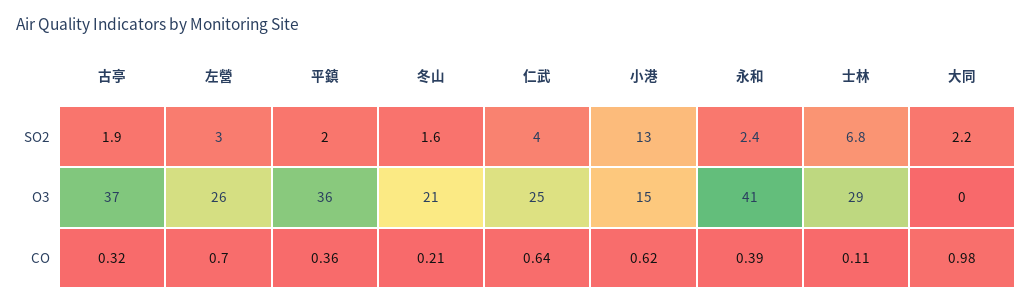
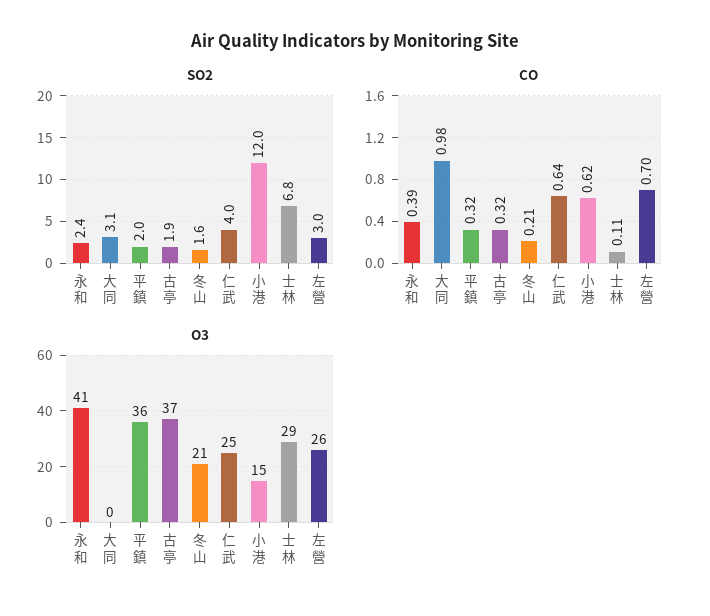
  {
    "SO2": {
      "古亭": 1.9,
      "左營": 3,
      "平鎮": 2,
      "冬山": 1.6,
      "仁武": 4,
-     "小港": 13,
+     "小港": 12,
      "永和": 2.4,
      "士林": 6.8,
-     "大同": 2.2
+     "大同": 3.1
    },
    "O3": {
      "古亭": 37,
      "左營": 26,
      "平鎮": 36,
      "冬山": 21,
      "仁武": 25,
      "小港": 15,
      "永和": 41,
      "士林": 29,
      "大同": 0
    },
    "CO": {
      "古亭": 0.32,
      "左營": 0.7,
-     "平鎮": 0.36,
+     "平鎮": 0.32,
      "冬山": 0.21,
      "仁武": 0.64,
      "小港": 0.62,
      "永和": 0.39,
      "士林": 0.11,
      "大同": 0.98
    }
  }

